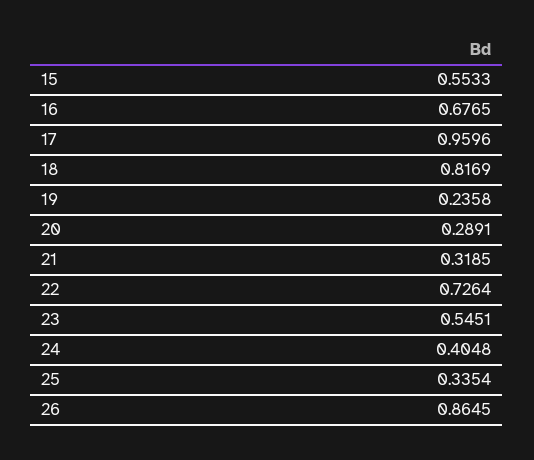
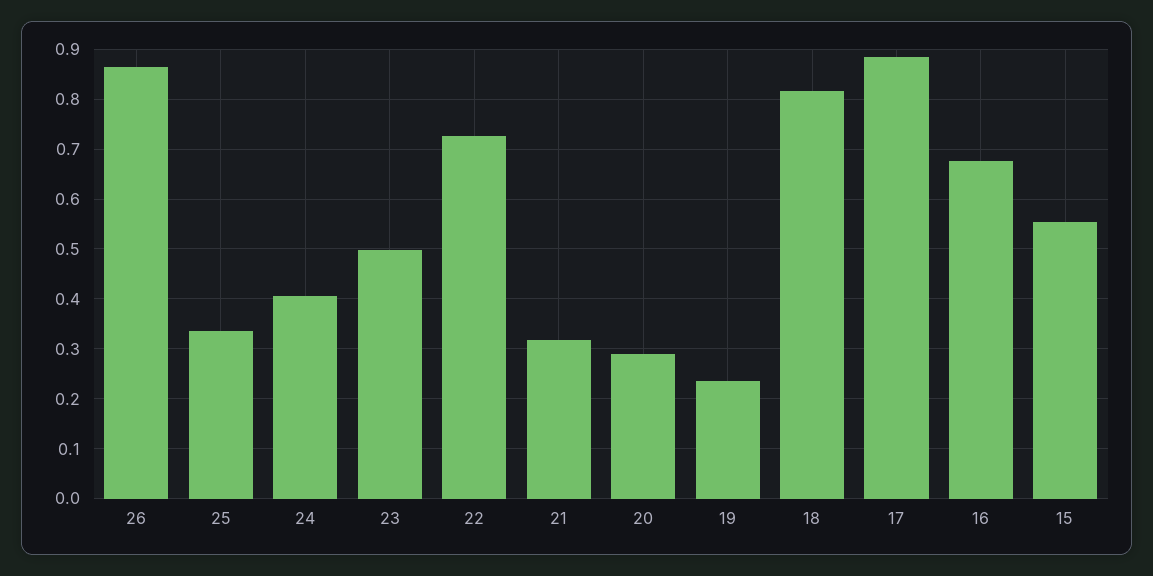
  {
    "15": 0.5533,
    "16": 0.6765,
-   "17": 0.9596,
+   "17": 0.88,
    "18": 0.8169,
    "19": 0.2358,
    "20": 0.2891,
    "21": 0.3185,
    "22": 0.7264,
-   "23": 0.5451,
+   "23": 0.5,
    "24": 0.4048,
    "25": 0.3354,
    "26": 0.8645
  }

